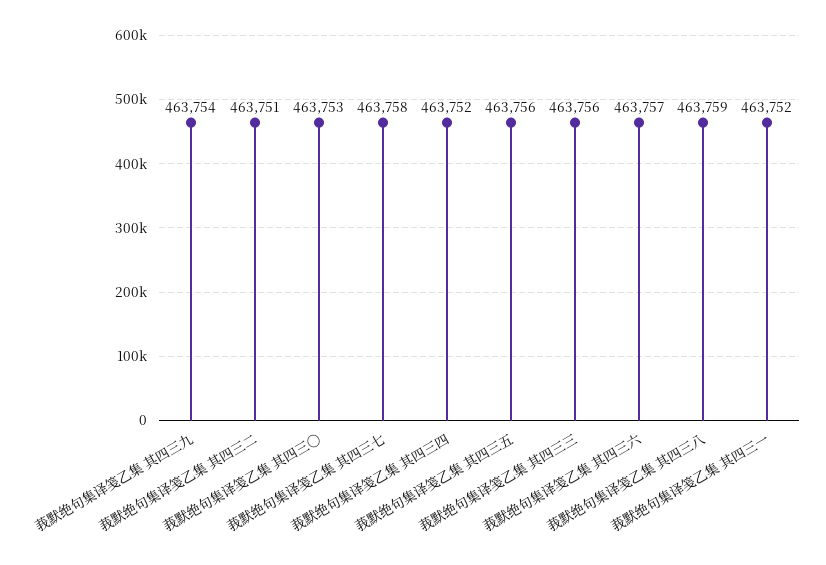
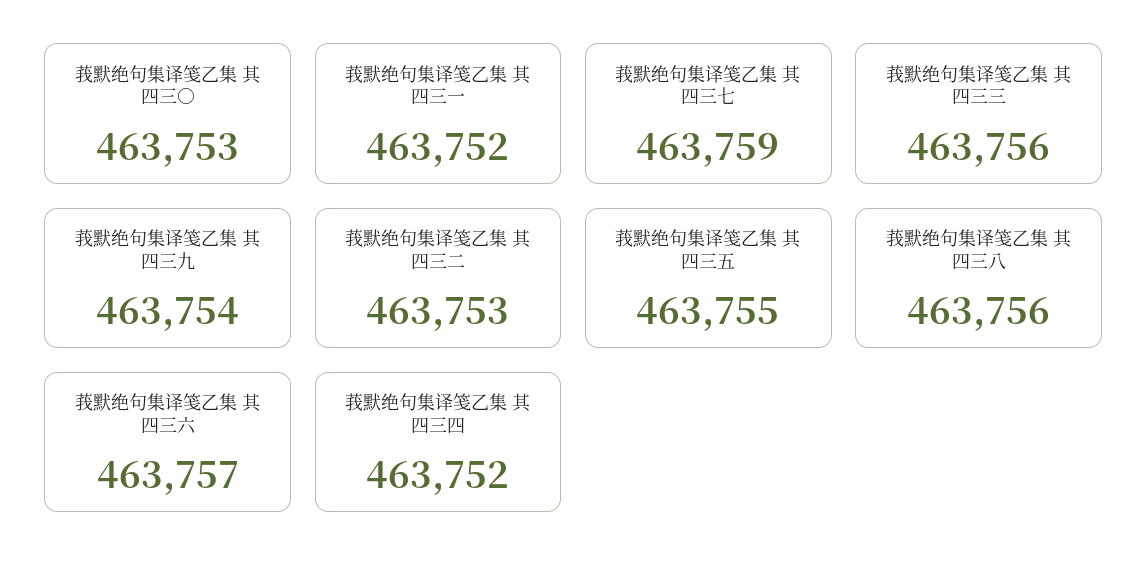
  {
    "莪默绝句集译笺乙集 其四三九": 463754,
-   "莪默绝句集译笺乙集 其四三二": 463751,
+   "莪默绝句集译笺乙集 其四三二": 463753,
    "莪默绝句集译笺乙集 其四三○": 463753,
-   "莪默绝句集译笺乙集 其四三七": 463758,
+   "莪默绝句集译笺乙集 其四三七": 463759,
    "莪默绝句集译笺乙集 其四三四": 463752,
-   "莪默绝句集译笺乙集 其四三五": 463756,
+   "莪默绝句集译笺乙集 其四三五": 463755,
    "莪默绝句集译笺乙集 其四三三": 463756,
    "莪默绝句集译笺乙集 其四三六": 463757,
-   "莪默绝句集译笺乙集 其四三八": 463759,
+   "莪默绝句集译笺乙集 其四三八": 463756,
    "莪默绝句集译笺乙集 其四三一": 463752
  }

